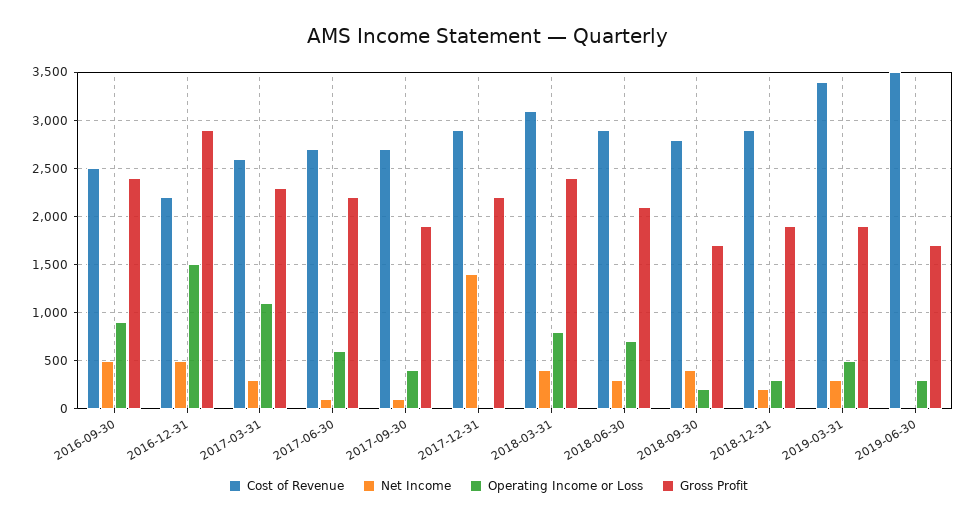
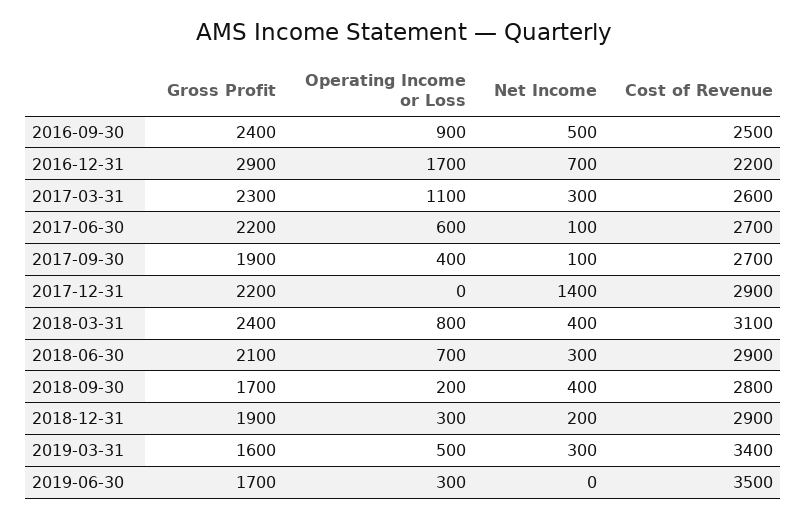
  {
    "Cost of Revenue": {
      "2016-09-30": 2500,
      "2016-12-31": 2200,
      "2017-03-31": 2600,
      "2017-06-30": 2700,
      "2017-09-30": 2700,
      "2017-12-31": 2900,
      "2018-03-31": 3100,
      "2018-06-30": 2900,
      "2018-09-30": 2800,
      "2018-12-31": 2900,
      "2019-03-31": 3400,
      "2019-06-30": 3500
    },
    "Net Income": {
      "2016-09-30": 500,
-     "2016-12-31": 500,
+     "2016-12-31": 700,
      "2017-03-31": 300,
      "2017-06-30": 100,
      "2017-09-30": 100,
      "2017-12-31": 1400,
      "2018-03-31": 400,
      "2018-06-30": 300,
      "2018-09-30": 400,
      "2018-12-31": 200,
      "2019-03-31": 300,
      "2019-06-30": 0
    },
    "Operating Income or Loss": {
      "2016-09-30": 900,
-     "2016-12-31": 1500,
+     "2016-12-31": 1700,
      "2017-03-31": 1100,
      "2017-06-30": 600,
      "2017-09-30": 400,
      "2017-12-31": 0,
      "2018-03-31": 800,
      "2018-06-30": 700,
      "2018-09-30": 200,
      "2018-12-31": 300,
      "2019-03-31": 500,
      "2019-06-30": 300
    },
    "Gross Profit": {
      "2016-09-30": 2400,
      "2016-12-31": 2900,
      "2017-03-31": 2300,
      "2017-06-30": 2200,
      "2017-09-30": 1900,
      "2017-12-31": 2200,
      "2018-03-31": 2400,
      "2018-06-30": 2100,
      "2018-09-30": 1700,
      "2018-12-31": 1900,
-     "2019-03-31": 1900,
+     "2019-03-31": 1600,
      "2019-06-30": 1700
    }
  }

